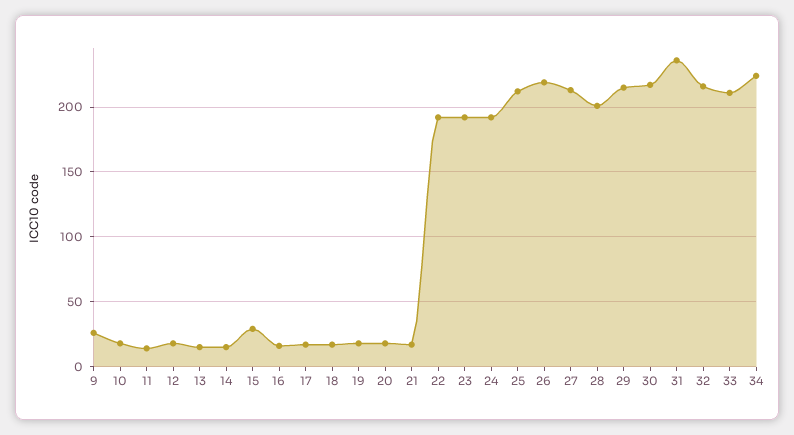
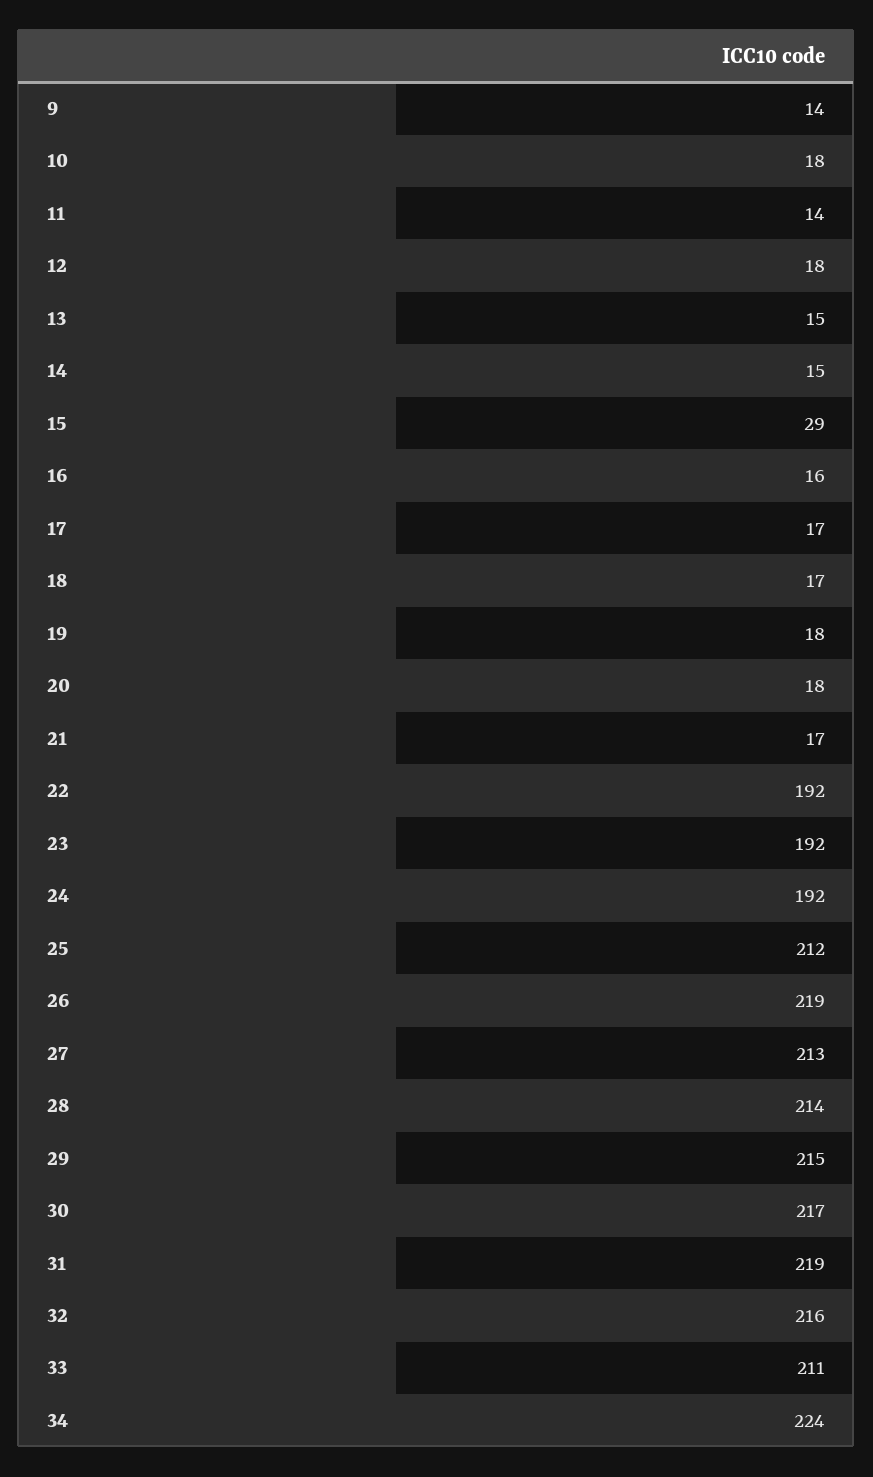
  {
-   "9": 25,
+   "9": 14,
    "10": 18,
    "11": 14,
    "12": 18,
    "13": 15,
    "14": 15,
    "15": 29,
    "16": 16,
    "17": 17,
    "18": 17,
    "19": 18,
    "20": 18,
    "21": 17,
    "22": 192,
    "23": 192,
    "24": 192,
    "25": 212,
    "26": 219,
    "27": 213,
-   "28": 200,
+   "28": 214,
    "29": 215,
    "30": 217,
-   "31": 235,
+   "31": 219,
    "32": 216,
    "33": 211,
    "34": 224
  }

